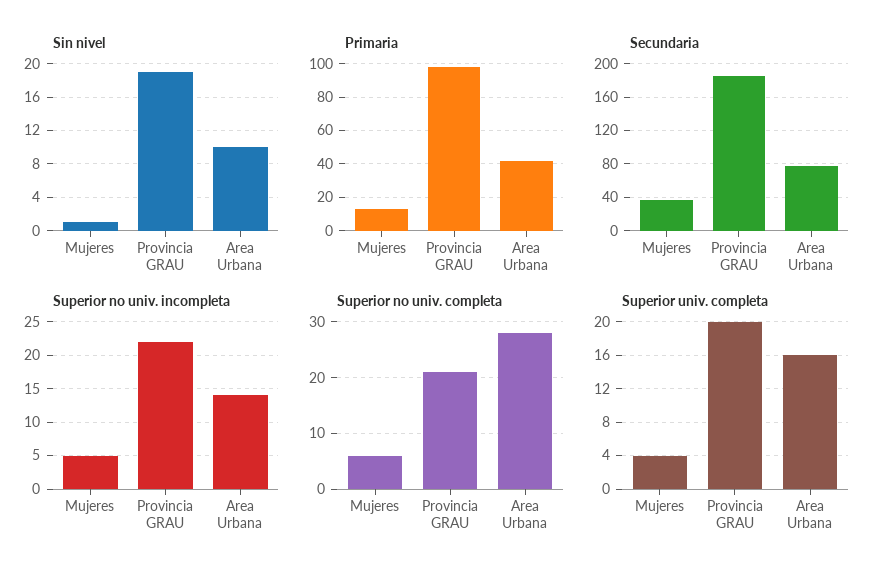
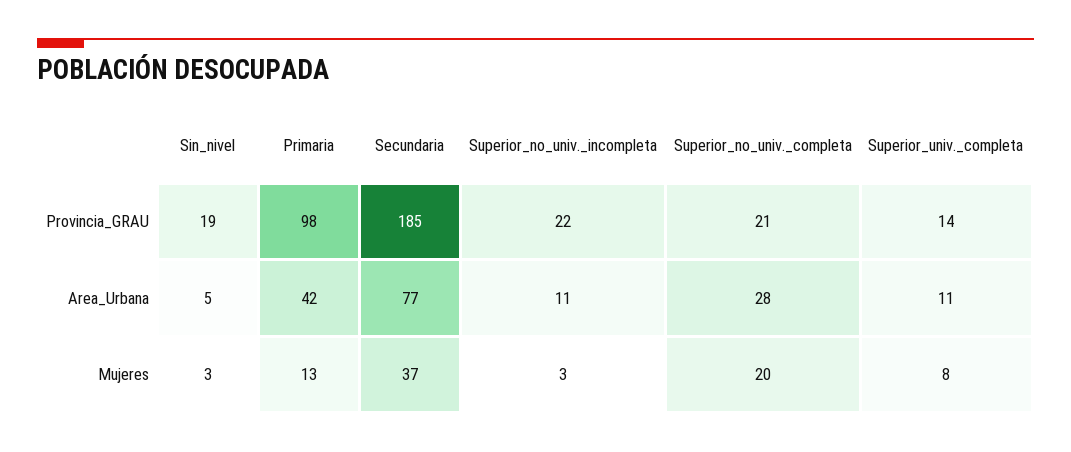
  {
    "Sin nivel": {
-     "Mujeres": 1,
+     "Mujeres": 3,
      "Provincia GRAU": 19,
-     "Area Urbana": 10
+     "Area Urbana": 5
    },
    "Primaria": {
      "Mujeres": 13,
      "Provincia GRAU": 98,
      "Area Urbana": 42
    },
    "Secundaria": {
      "Mujeres": 37,
      "Provincia GRAU": 185,
      "Area Urbana": 77
    },
    "Superior no univ. incompleta": {
-     "Mujeres": 5,
+     "Mujeres": 3,
      "Provincia GRAU": 22,
-     "Area Urbana": 14
+     "Area Urbana": 11
    },
    "Superior no univ. completa": {
-     "Mujeres": 5,
+     "Mujeres": 20,
      "Provincia GRAU": 21,
      "Area Urbana": 28
    },
    "Superior univ. completa": {
-     "Mujeres": 4,
+     "Mujeres": 8,
-     "Provincia GRAU": 20,
+     "Provincia GRAU": 14,
-     "Area Urbana": 16
+     "Area Urbana": 11
    }
  }

